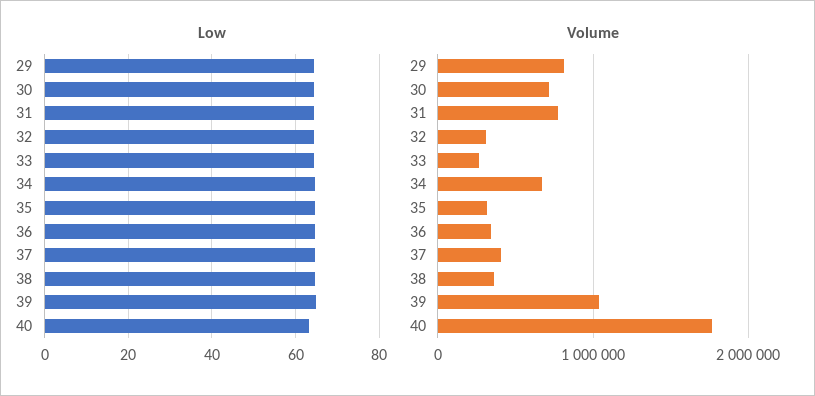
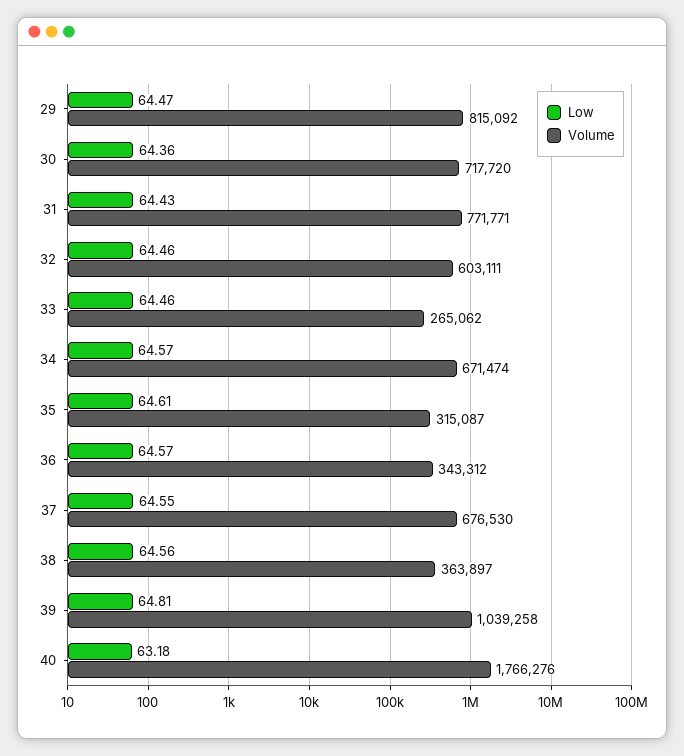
  {
    "Low": {
      "29": 64.47,
      "30": 64.36,
      "31": 64.43,
      "32": 64.46,
      "33": 64.46,
      "34": 64.57,
      "35": 64.61,
      "36": 64.57,
      "37": 64.55,
      "38": 64.56,
      "39": 64.81,
      "40": 63.18
    },
    "Volume": {
      "29": 815092,
      "30": 717720,
      "31": 771771,
-     "32": 300000,
+     "32": 603111,
      "33": 265062,
      "34": 671474,
      "35": 315087,
      "36": 343312,
-     "37": 400000,
+     "37": 676530,
      "38": 363897,
      "39": 1039258,
      "40": 1766276
    }
  }

